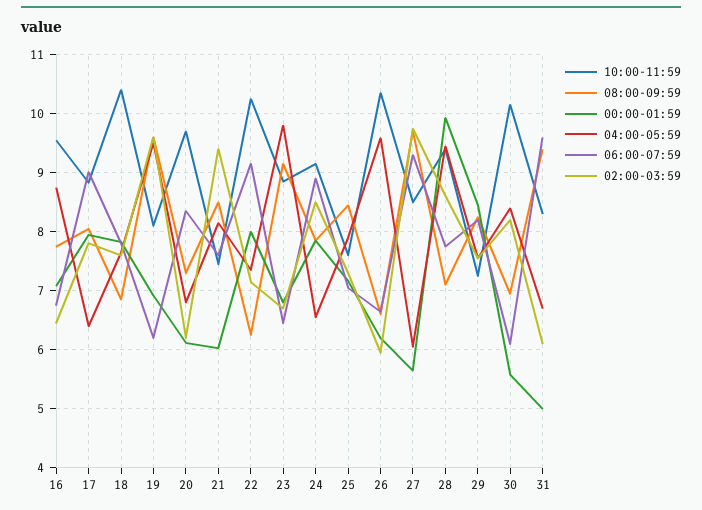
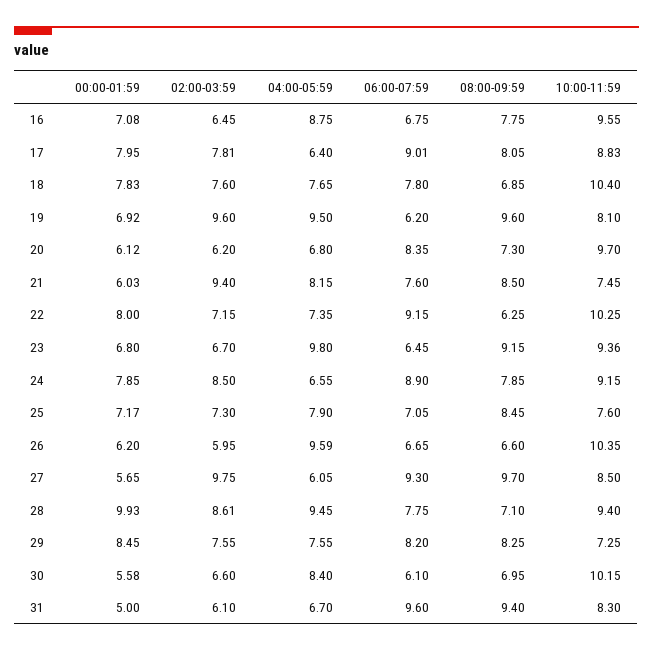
  {
    "10:00-11:59": {
      "16": 9.55,
      "17": 8.83,
      "18": 10.4,
      "19": 8.1,
      "20": 9.7,
      "21": 7.45,
      "22": 10.25,
-     "23": 8.8,
+     "23": 9.36,
      "24": 9.15,
      "25": 7.6,
      "26": 10.35,
      "27": 8.5,
      "28": 9.4,
      "29": 7.25,
      "30": 10.15,
      "31": 8.3
    },
    "08:00-09:59": {
      "16": 7.75,
      "17": 8.05,
      "18": 6.85,
      "19": 9.6,
      "20": 7.3,
      "21": 8.5,
      "22": 6.25,
      "23": 9.15,
      "24": 7.85,
      "25": 8.45,
      "26": 6.6,
      "27": 9.7,
      "28": 7.1,
      "29": 8.25,
      "30": 6.95,
      "31": 9.4
    },
    "00:00-01:59": {
      "16": 7.08,
      "17": 7.95,
      "18": 7.83,
      "19": 6.92,
      "20": 6.12,
      "21": 6.03,
      "22": 8,
      "23": 6.8,
      "24": 7.85,
      "25": 7.17,
      "26": 6.2,
      "27": 5.65,
      "28": 9.93,
      "29": 8.45,
      "30": 5.58,
      "31": 5
    },
    "04:00-05:59": {
      "16": 8.75,
      "17": 6.4,
      "18": 7.65,
      "19": 9.5,
      "20": 6.8,
      "21": 8.15,
      "22": 7.35,
      "23": 9.8,
      "24": 6.55,
      "25": 7.9,
      "26": 9.59,
      "27": 6.05,
      "28": 9.45,
      "29": 7.55,
      "30": 8.4,
      "31": 6.7
    },
    "06:00-07:59": {
      "16": 6.75,
      "17": 9.01,
      "18": 7.8,
      "19": 6.2,
      "20": 8.35,
      "21": 7.6,
      "22": 9.15,
      "23": 6.45,
      "24": 8.9,
      "25": 7.05,
      "26": 6.65,
      "27": 9.3,
      "28": 7.75,
      "29": 8.2,
      "30": 6.1,
      "31": 9.6
    },
    "02:00-03:59": {
      "16": 6.45,
      "17": 7.81,
      "18": 7.6,
      "19": 9.6,
      "20": 6.2,
      "21": 9.4,
      "22": 7.15,
      "23": 6.7,
      "24": 8.5,
      "25": 7.3,
      "26": 5.95,
      "27": 9.75,
      "28": 8.61,
      "29": 7.55,
-     "30": 8.2,
+     "30": 6.6,
      "31": 6.1
    }
  }

